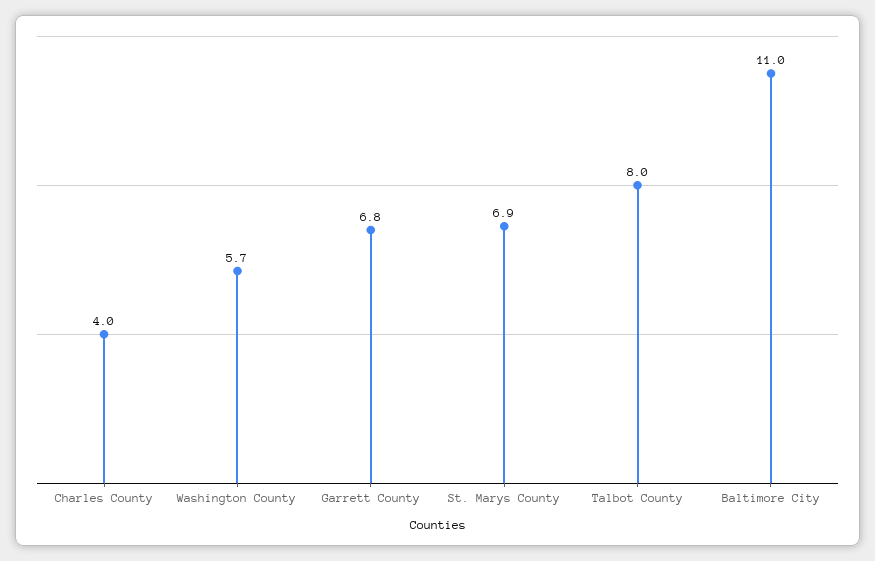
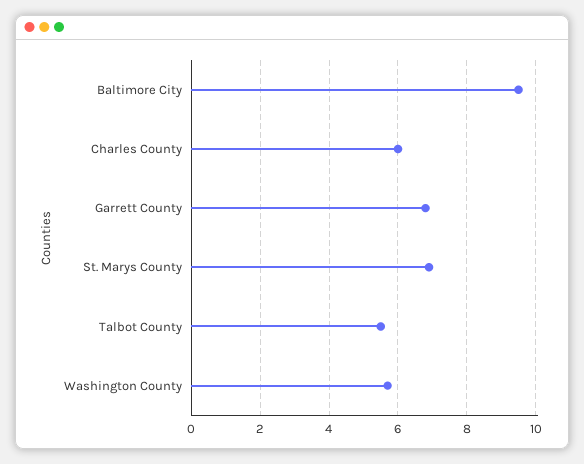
  {
-   "Charles County": 4,
+   "Charles County": 6,
    "Washington County": 5.7,
    "Garrett County": 6.8,
    "St. Marys County": 6.9,
-   "Talbot County": 8,
+   "Talbot County": 5.5,
-   "Baltimore City": 11
+   "Baltimore City": 9.5
  }

